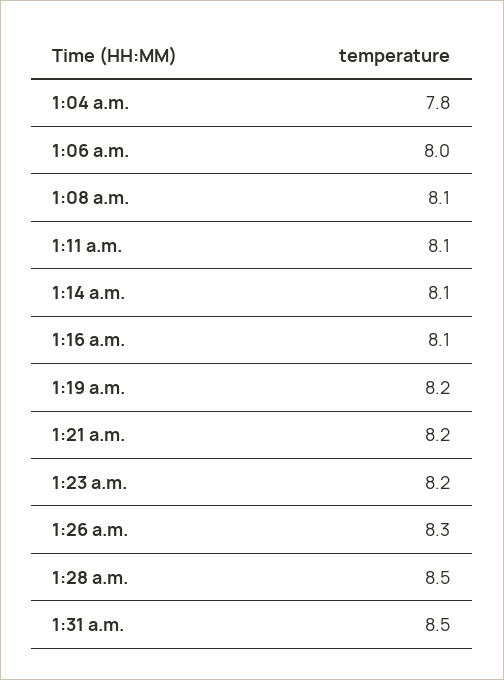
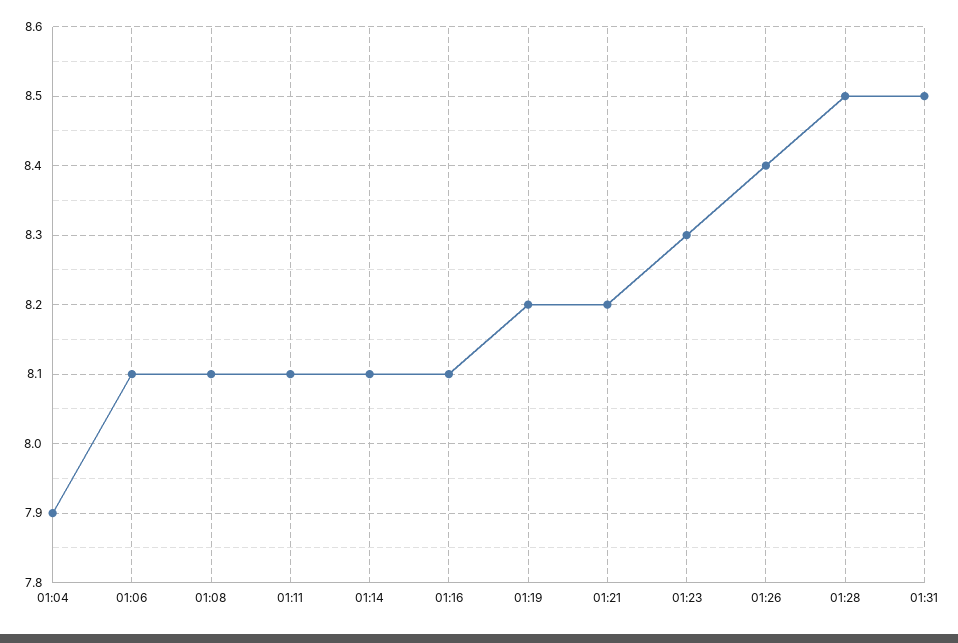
  {
-   "1:04 a.m.": 7.8,
+   "1:04 a.m.": 7.9,
-   "1:06 a.m.": 8,
+   "1:06 a.m.": 8.1,
    "1:08 a.m.": 8.1,
    "1:11 a.m.": 8.1,
    "1:14 a.m.": 8.1,
    "1:16 a.m.": 8.1,
    "1:19 a.m.": 8.2,
    "1:21 a.m.": 8.2,
-   "1:23 a.m.": 8.2,
+   "1:23 a.m.": 8.3,
-   "1:26 a.m.": 8.3,
+   "1:26 a.m.": 8.4,
    "1:28 a.m.": 8.5,
    "1:31 a.m.": 8.5
  }

